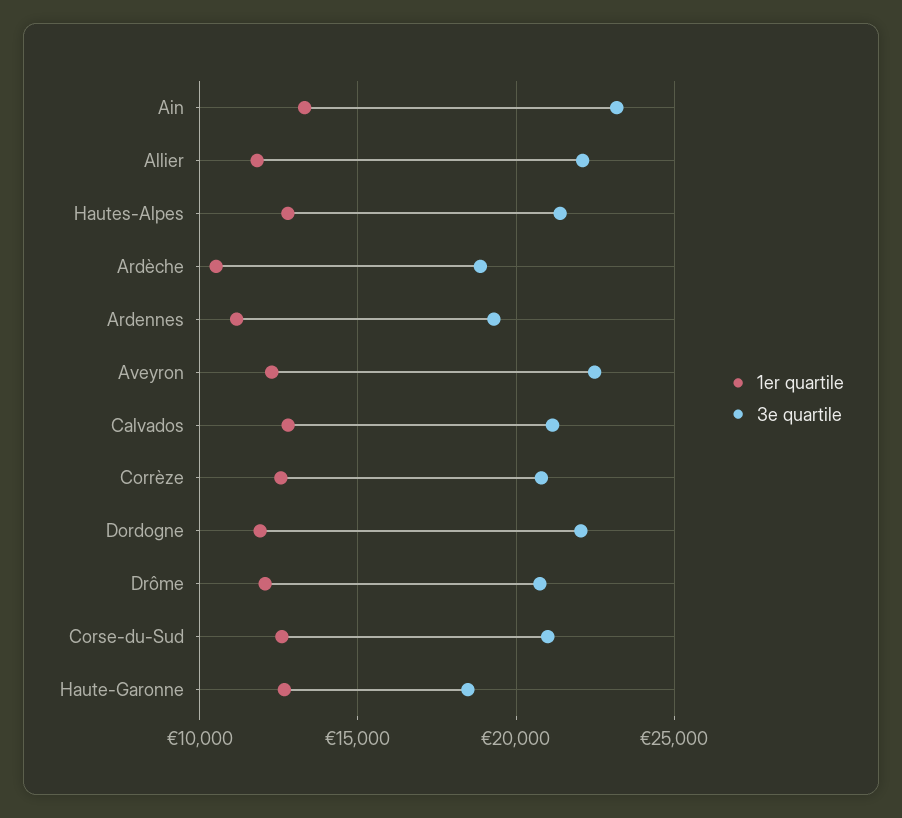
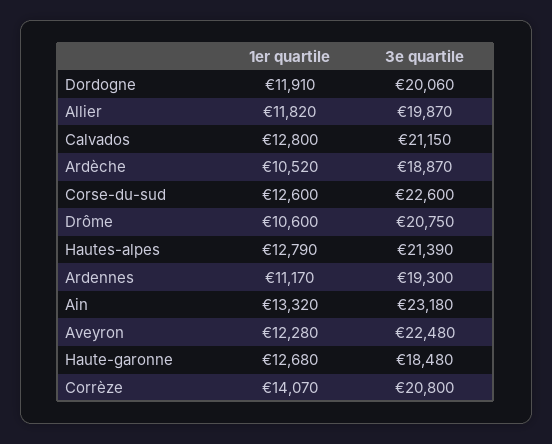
  {
    "1er quartile": {
      "Ain": 13320,
      "Allier": 11820,
      "Hautes-Alpes": 12790,
      "Ardèche": 10520,
      "Ardennes": 11170,
      "Aveyron": 12280,
      "Calvados": 12800,
-     "Corrèze": 12500,
+     "Corrèze": 14070,
      "Dordogne": 11910,
-     "Drôme": 12000,
+     "Drôme": 10600,
      "Corse-du-Sud": 12600,
      "Haute-Garonne": 12680
    },
    "3e quartile": {
      "Ain": 23180,
-     "Allier": 22000,
+     "Allier": 19870,
      "Hautes-Alpes": 21390,
      "Ardèche": 18870,
      "Ardennes": 19300,
      "Aveyron": 22480,
      "Calvados": 21150,
      "Corrèze": 20800,
-     "Dordogne": 22000,
+     "Dordogne": 20060,
      "Drôme": 20750,
-     "Corse-du-Sud": 21000,
+     "Corse-du-Sud": 22600,
      "Haute-Garonne": 18480
    }
  }

